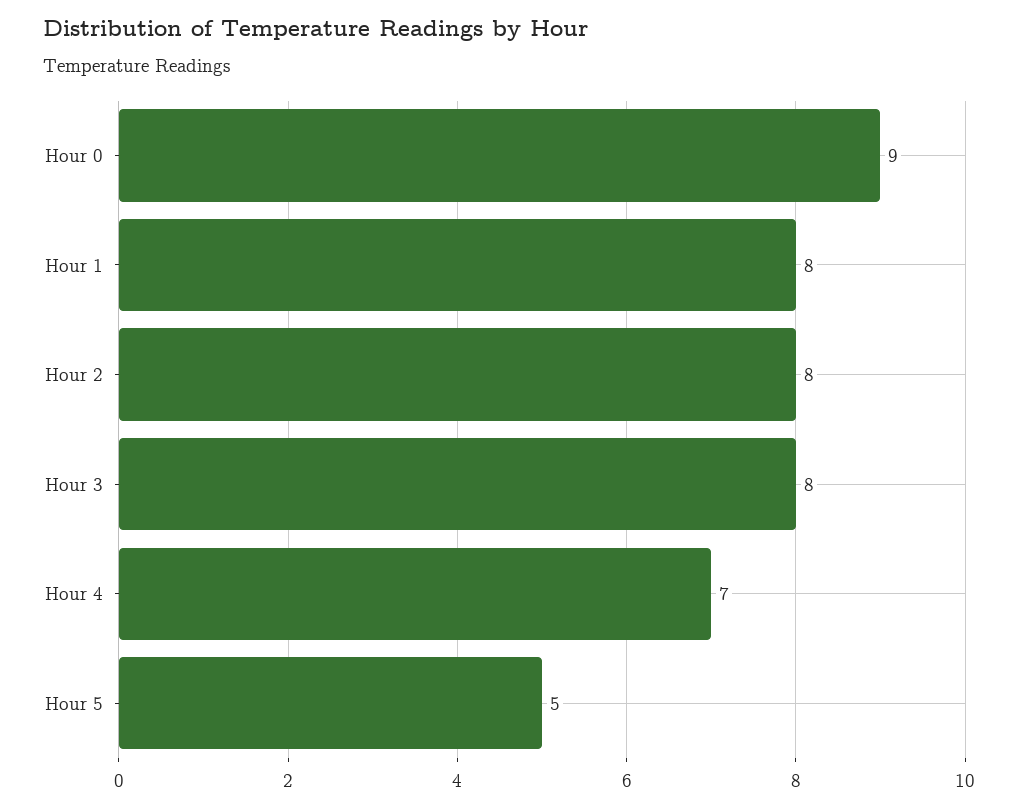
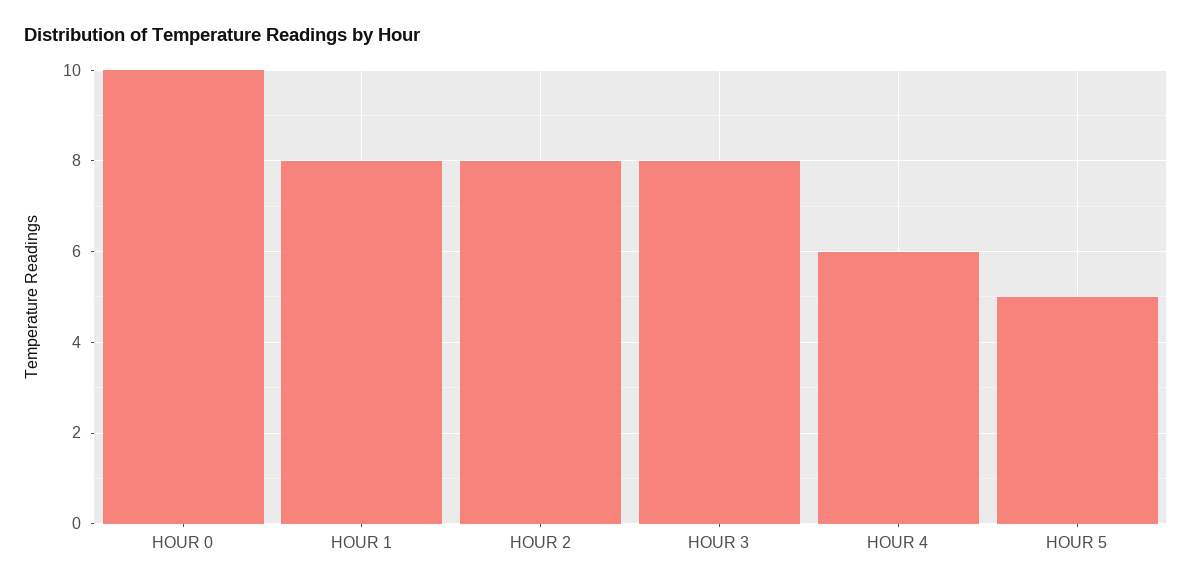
  {
-   "Hour 0": 9,
+   "Hour 0": 10,
    "Hour 1": 8,
    "Hour 2": 8,
    "Hour 3": 8,
-   "Hour 4": 7,
+   "Hour 4": 6,
    "Hour 5": 5
  }

